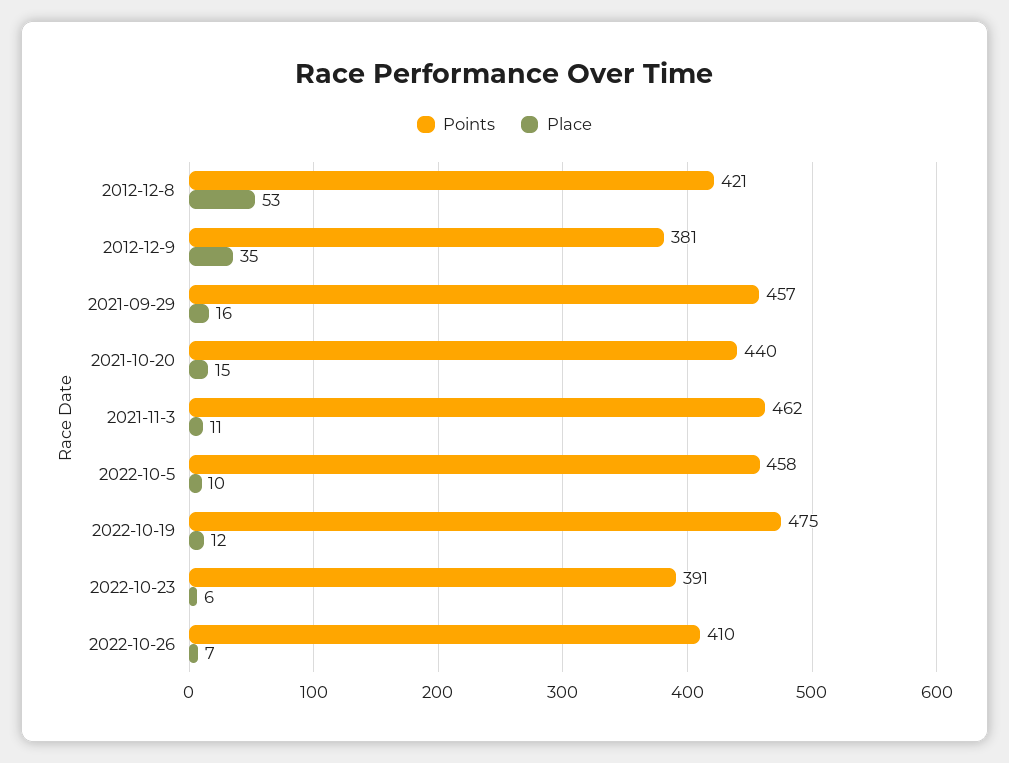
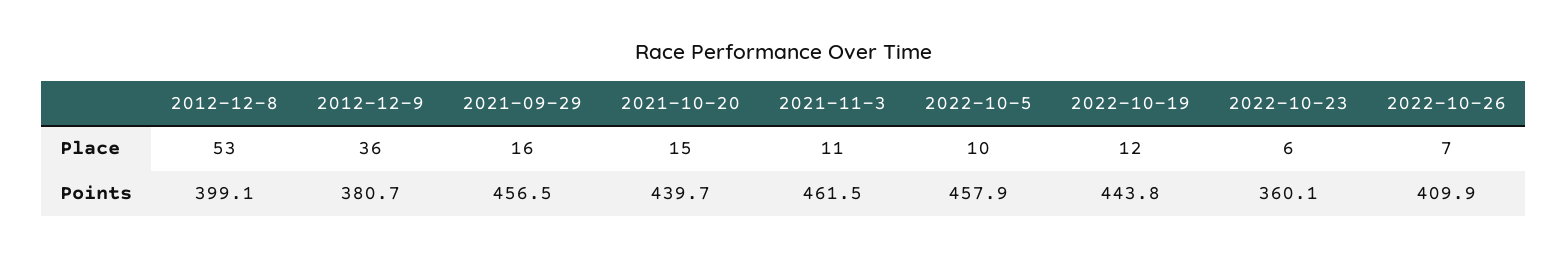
  {
    "Points": {
-     "2012-12-8": 421,
+     "2012-12-8": 399.1,
      "2012-12-9": 380.7,
      "2021-09-29": 456.5,
      "2021-10-20": 439.7,
      "2021-11-3": 461.5,
      "2022-10-5": 457.9,
-     "2022-10-19": 475,
+     "2022-10-19": 443.8,
-     "2022-10-23": 391,
+     "2022-10-23": 360.1,
      "2022-10-26": 409.9
    },
    "Place": {
      "2012-12-8": 53,
-     "2012-12-9": 35,
+     "2012-12-9": 36,
      "2021-09-29": 16,
      "2021-10-20": 15,
      "2021-11-3": 11,
      "2022-10-5": 10,
      "2022-10-19": 12,
      "2022-10-23": 6,
      "2022-10-26": 7
    }
  }

